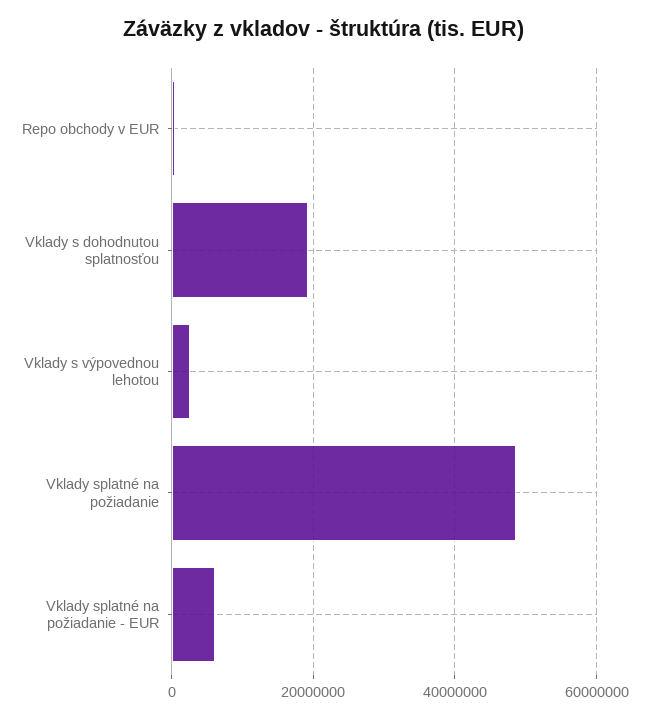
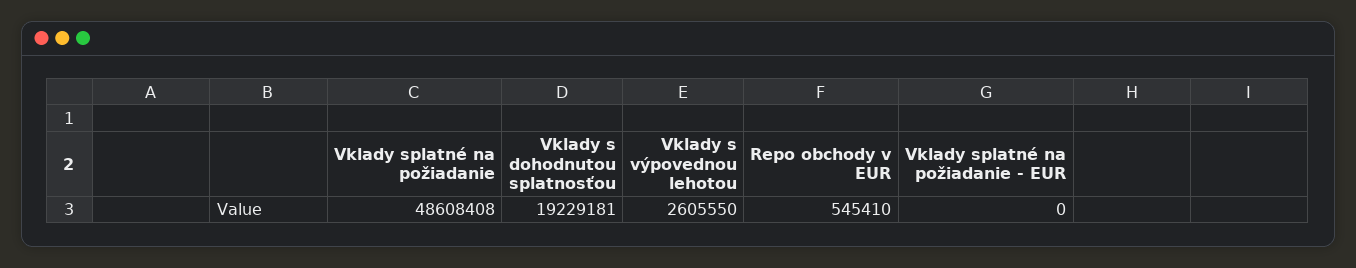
  {
    "Repo obchody v EUR": 545410,
    "Vklady s dohodnutou splatnosťou": 19229181,
    "Vklady s výpovednou lehotou": 2605550,
    "Vklady splatné na požiadanie": 48608408,
-   "Vklady splatné na požiadanie - EUR": 6000000
+   "Vklady splatné na požiadanie - EUR": 0
  }

